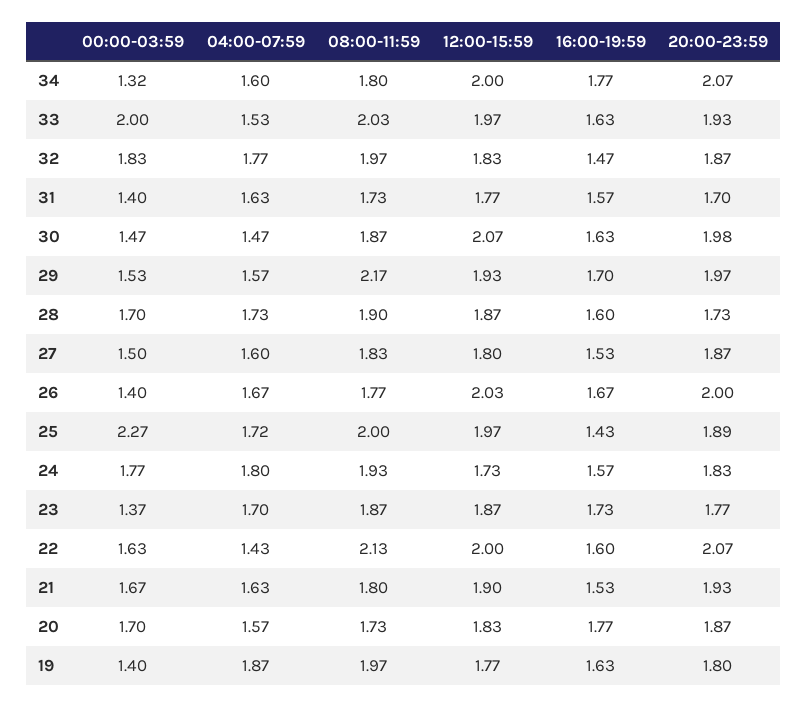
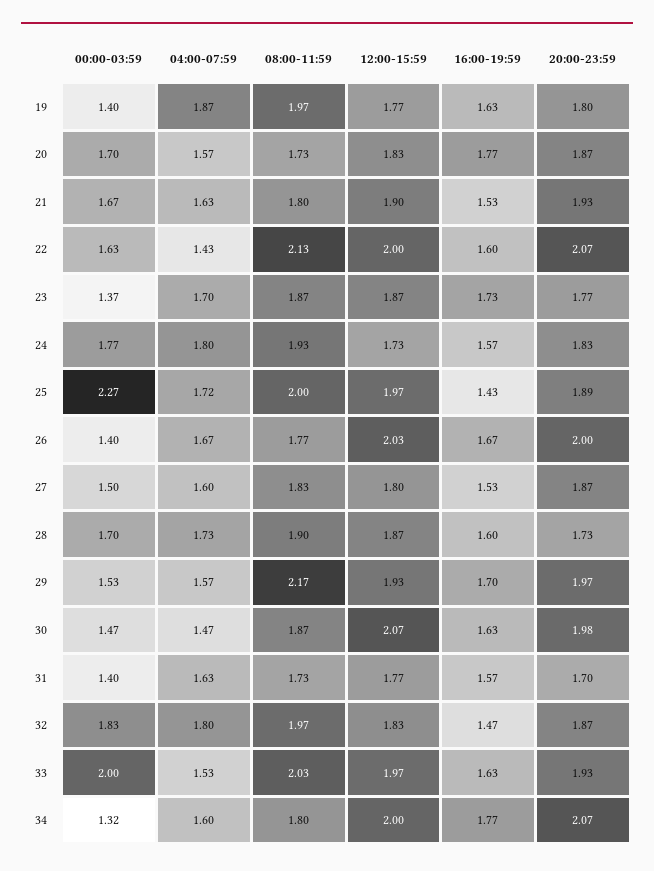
  {
    "00:00-03:59": {
      "34": 1.32,
      "33": 2,
      "32": 1.83,
      "31": 1.4,
      "30": 1.47,
      "29": 1.53,
      "28": 1.7,
      "27": 1.5,
      "26": 1.4,
      "25": 2.27,
      "24": 1.77,
      "23": 1.37,
      "22": 1.63,
      "21": 1.67,
      "20": 1.7,
      "19": 1.4
    },
    "04:00-07:59": {
      "34": 1.6,
      "33": 1.53,
-     "32": 1.77,
+     "32": 1.8,
      "31": 1.63,
      "30": 1.47,
      "29": 1.57,
      "28": 1.73,
      "27": 1.6,
      "26": 1.67,
      "25": 1.72,
      "24": 1.8,
      "23": 1.7,
      "22": 1.43,
      "21": 1.63,
      "20": 1.57,
      "19": 1.87
    },
    "08:00-11:59": {
      "34": 1.8,
      "33": 2.03,
      "32": 1.97,
      "31": 1.73,
      "30": 1.87,
      "29": 2.17,
      "28": 1.9,
      "27": 1.83,
      "26": 1.77,
      "25": 2,
      "24": 1.93,
      "23": 1.87,
      "22": 2.13,
      "21": 1.8,
      "20": 1.73,
      "19": 1.97
    },
    "12:00-15:59": {
      "34": 2,
      "33": 1.97,
      "32": 1.83,
      "31": 1.77,
      "30": 2.07,
      "29": 1.93,
      "28": 1.87,
      "27": 1.8,
      "26": 2.03,
      "25": 1.97,
      "24": 1.73,
      "23": 1.87,
      "22": 2,
      "21": 1.9,
      "20": 1.83,
      "19": 1.77
    },
    "16:00-19:59": {
      "34": 1.77,
      "33": 1.63,
      "32": 1.47,
      "31": 1.57,
      "30": 1.63,
      "29": 1.7,
      "28": 1.6,
      "27": 1.53,
      "26": 1.67,
      "25": 1.43,
      "24": 1.57,
      "23": 1.73,
      "22": 1.6,
      "21": 1.53,
      "20": 1.77,
      "19": 1.63
    },
    "20:00-23:59": {
      "34": 2.07,
      "33": 1.93,
      "32": 1.87,
      "31": 1.7,
      "30": 1.98,
      "29": 1.97,
      "28": 1.73,
      "27": 1.87,
      "26": 2,
      "25": 1.89,
      "24": 1.83,
      "23": 1.77,
      "22": 2.07,
      "21": 1.93,
      "20": 1.87,
      "19": 1.8
    }
  }

